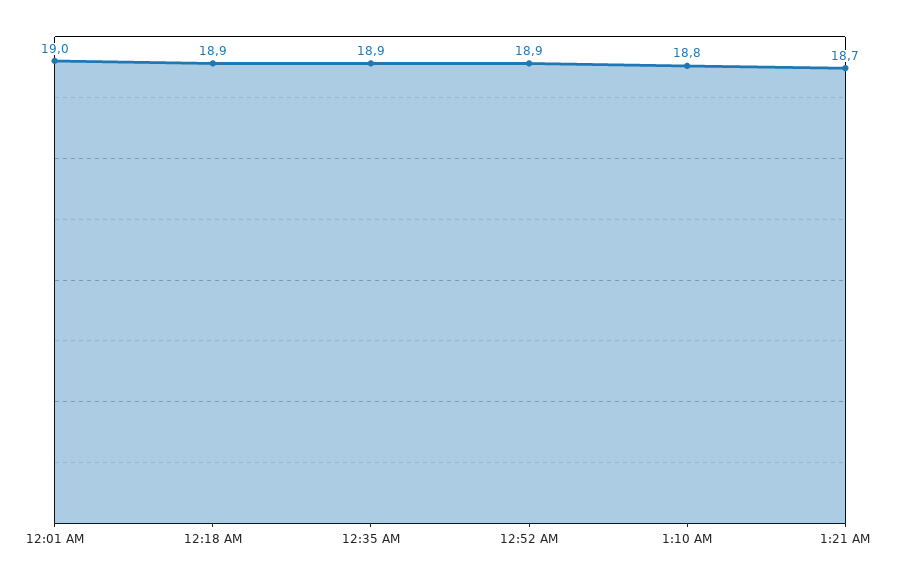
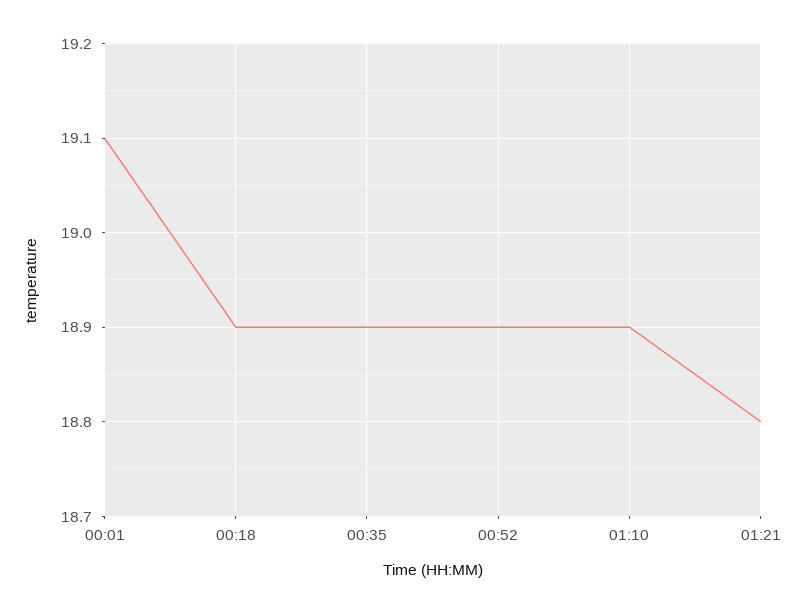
  {
-   "12:01 AM": 19,
+   "12:01 AM": 19.1,
    "12:18 AM": 18.9,
    "12:35 AM": 18.9,
    "12:52 AM": 18.9,
-   "1:10 AM": 18.8,
+   "1:10 AM": 18.9,
-   "1:21 AM": 18.7
+   "1:21 AM": 18.8
  }

